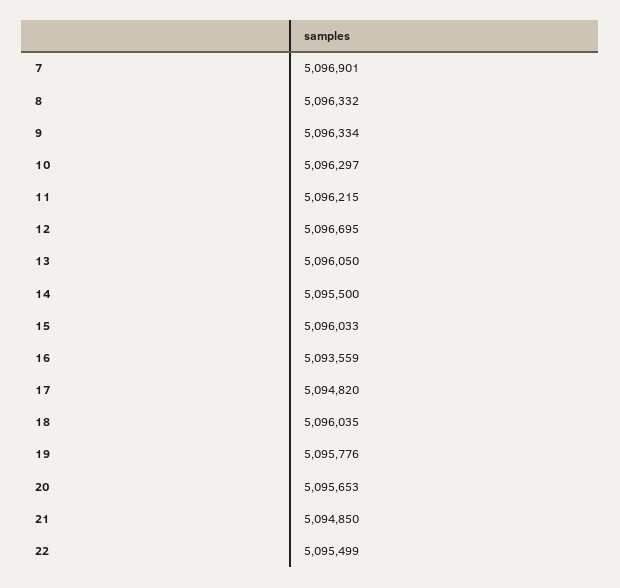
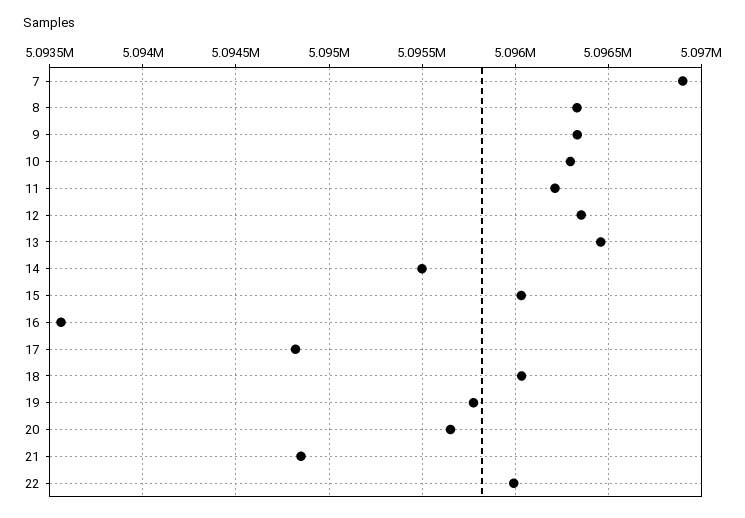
  {
    "7": 5096901,
    "8": 5096332,
    "9": 5096334,
    "10": 5096297,
    "11": 5096215,
-   "12": 5096695,
+   "12": 5096350,
-   "13": 5096050,
+   "13": 5096450,
    "14": 5095500,
    "15": 5096033,
    "16": 5093559,
    "17": 5094820,
    "18": 5096035,
    "19": 5095776,
    "20": 5095653,
    "21": 5094850,
-   "22": 5095499
+   "22": 5096000
  }

